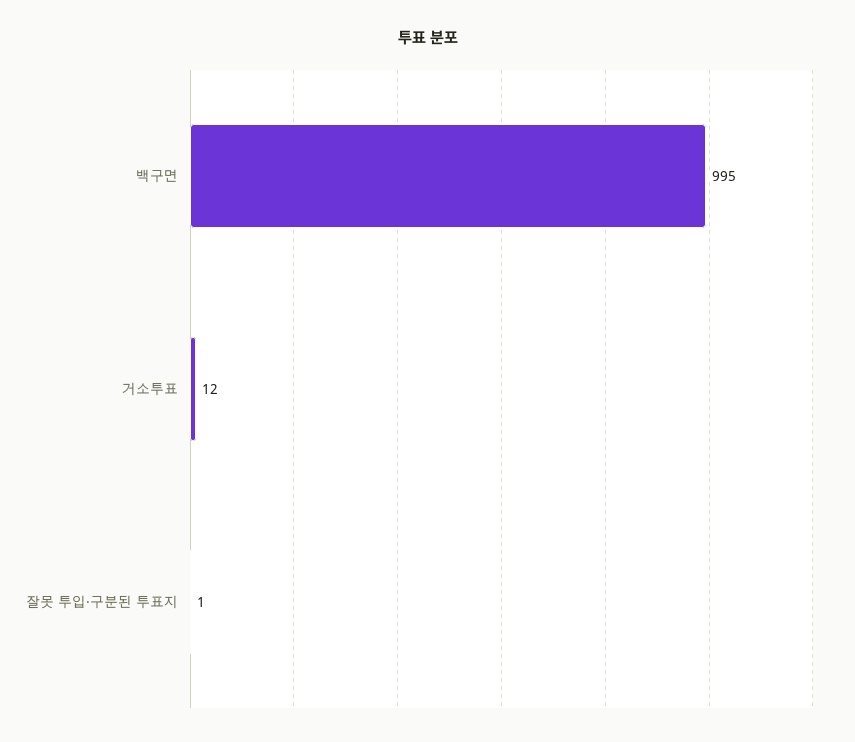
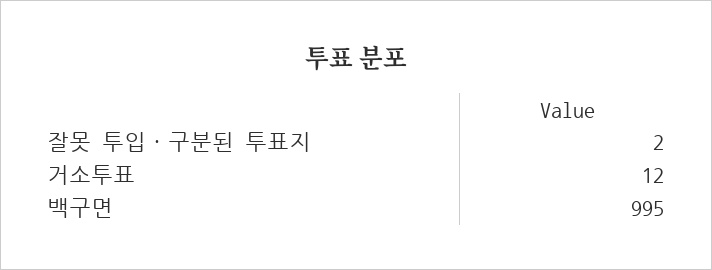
  {
    "백구면": 995,
    "거소투표": 12,
-   "잘못 투입·구분된 투표지": 1
+   "잘못 투입·구분된 투표지": 2
  }

